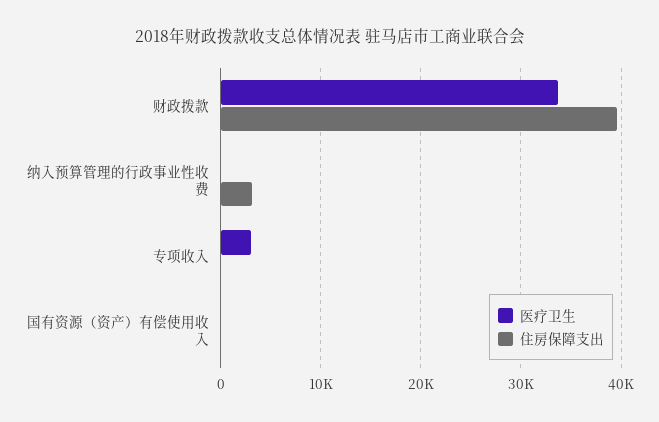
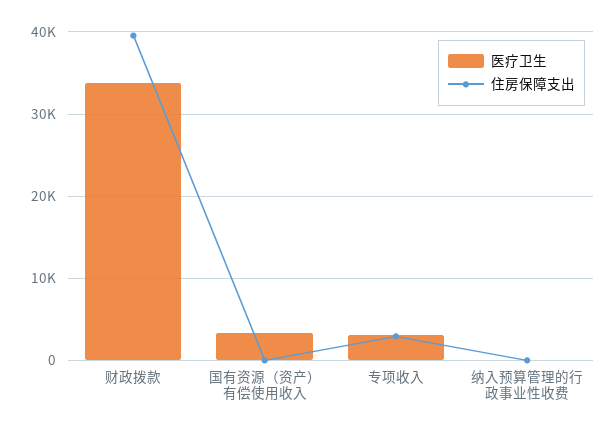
  {
    "医疗卫生": {
      "财政拨款": 34000,
      "纳入预算管理的行政事业性收费": 0,
      "专项收入": 3000,
-     "国有资源（资产）有偿使用收入": 0
+     "国有资源（资产）有偿使用收入": 3000
    },
    "住房保障支出": {
      "财政拨款": 40000,
-     "纳入预算管理的行政事业性收费": 3000,
+     "纳入预算管理的行政事业性收费": 0,
-     "专项收入": 0,
+     "专项收入": 3000,
      "国有资源（资产）有偿使用收入": 0
    }
  }

